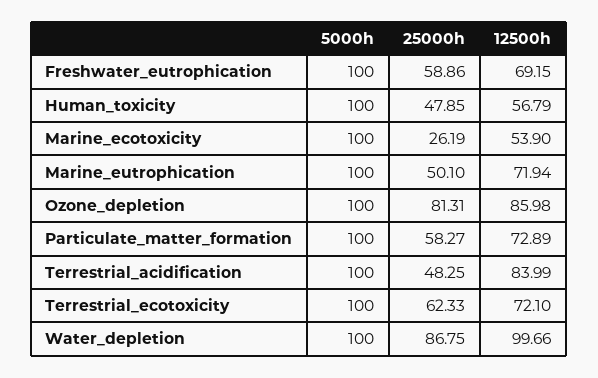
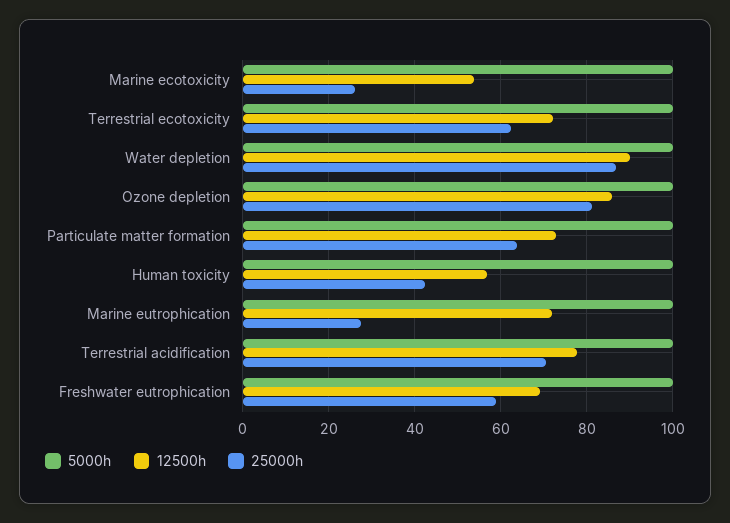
  {
    "5000h": {
      "Freshwater_eutrophication": 100,
      "Human_toxicity": 100,
      "Marine_ecotoxicity": 100,
      "Marine_eutrophication": 100,
      "Ozone_depletion": 100,
      "Particulate_matter_formation": 100,
      "Terrestrial_acidification": 100,
      "Terrestrial_ecotoxicity": 100,
      "Water_depletion": 100
    },
    "25000h": {
      "Freshwater_eutrophication": 58.86,
-     "Human_toxicity": 47.85,
+     "Human_toxicity": 42,
      "Marine_ecotoxicity": 26.19,
-     "Marine_eutrophication": 50.1,
+     "Marine_eutrophication": 28,
      "Ozone_depletion": 81.31,
-     "Particulate_matter_formation": 58.27,
+     "Particulate_matter_formation": 64,
-     "Terrestrial_acidification": 48.25,
+     "Terrestrial_acidification": 70,
      "Terrestrial_ecotoxicity": 62.33,
      "Water_depletion": 86.75
    },
    "12500h": {
      "Freshwater_eutrophication": 69.15,
      "Human_toxicity": 56.79,
      "Marine_ecotoxicity": 53.9,
      "Marine_eutrophication": 71.94,
      "Ozone_depletion": 85.98,
      "Particulate_matter_formation": 72.89,
-     "Terrestrial_acidification": 83.99,
+     "Terrestrial_acidification": 78,
      "Terrestrial_ecotoxicity": 72.1,
-     "Water_depletion": 99.66
+     "Water_depletion": 90
    }
  }

